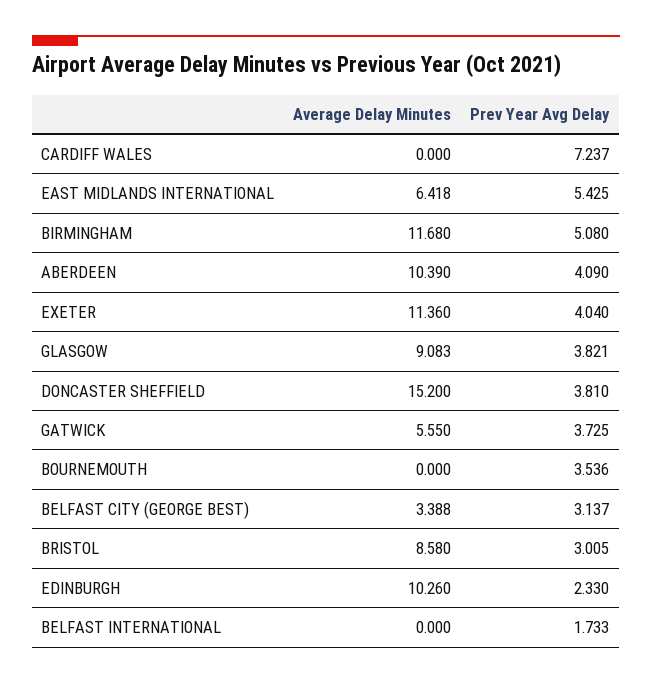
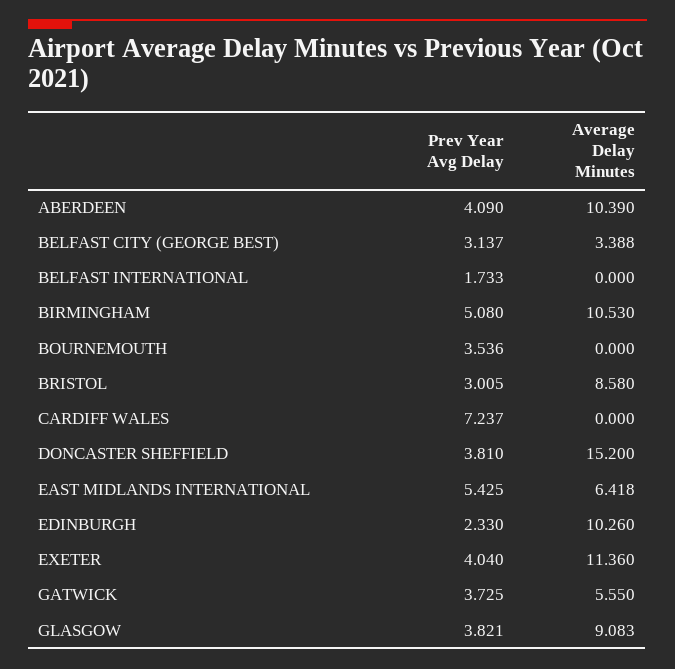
  {
    "Average Delay Minutes": {
      "CARDIFF WALES": 0,
      "EAST MIDLANDS INTERNATIONAL": 6.418,
-     "BIRMINGHAM": 11.68,
+     "BIRMINGHAM": 10.53,
      "ABERDEEN": 10.39,
      "EXETER": 11.36,
      "GLASGOW": 9.083,
      "DONCASTER SHEFFIELD": 15.2,
      "GATWICK": 5.55,
      "BOURNEMOUTH": 0,
      "BELFAST CITY (GEORGE BEST)": 3.388,
      "BRISTOL": 8.58,
      "EDINBURGH": 10.26,
      "BELFAST INTERNATIONAL": 0
    },
    "Prev Year Avg Delay": {
      "CARDIFF WALES": 7.237,
      "EAST MIDLANDS INTERNATIONAL": 5.425,
      "BIRMINGHAM": 5.08,
      "ABERDEEN": 4.09,
      "EXETER": 4.04,
      "GLASGOW": 3.821,
      "DONCASTER SHEFFIELD": 3.81,
      "GATWICK": 3.725,
      "BOURNEMOUTH": 3.536,
      "BELFAST CITY (GEORGE BEST)": 3.137,
      "BRISTOL": 3.005,
      "EDINBURGH": 2.33,
      "BELFAST INTERNATIONAL": 1.733
    }
  }

